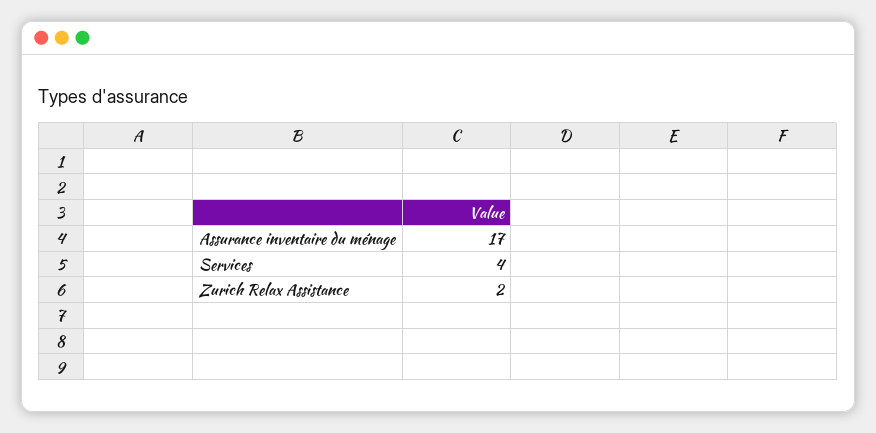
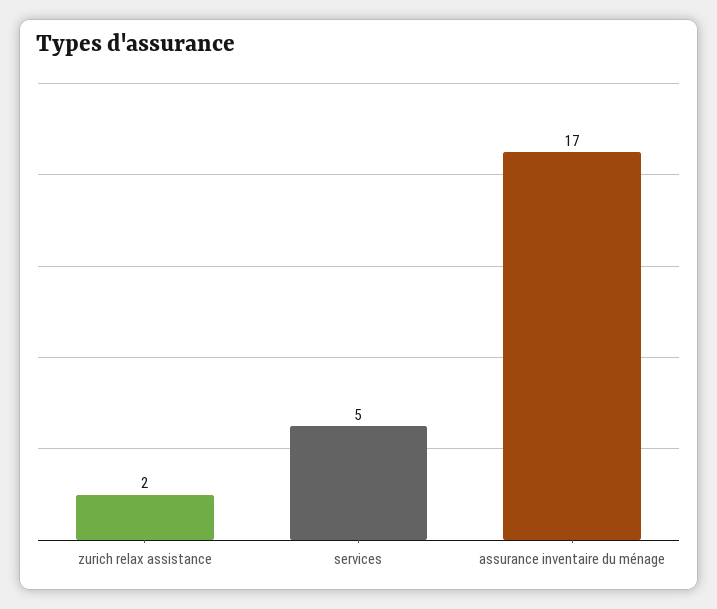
  {
    "Assurance inventaire du ménage": 17,
-   "Services": 4,
+   "Services": 5,
    "Zurich Relax Assistance": 2
  }

